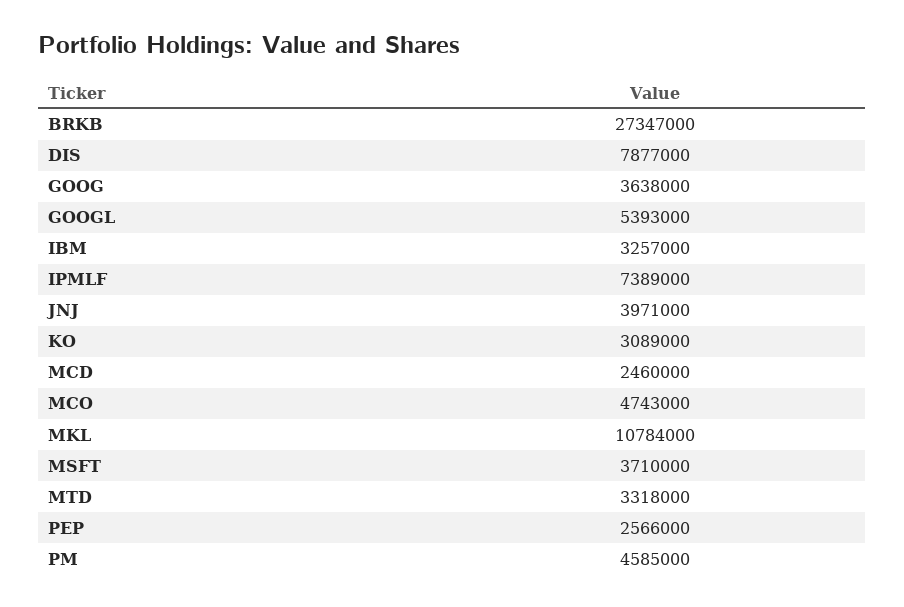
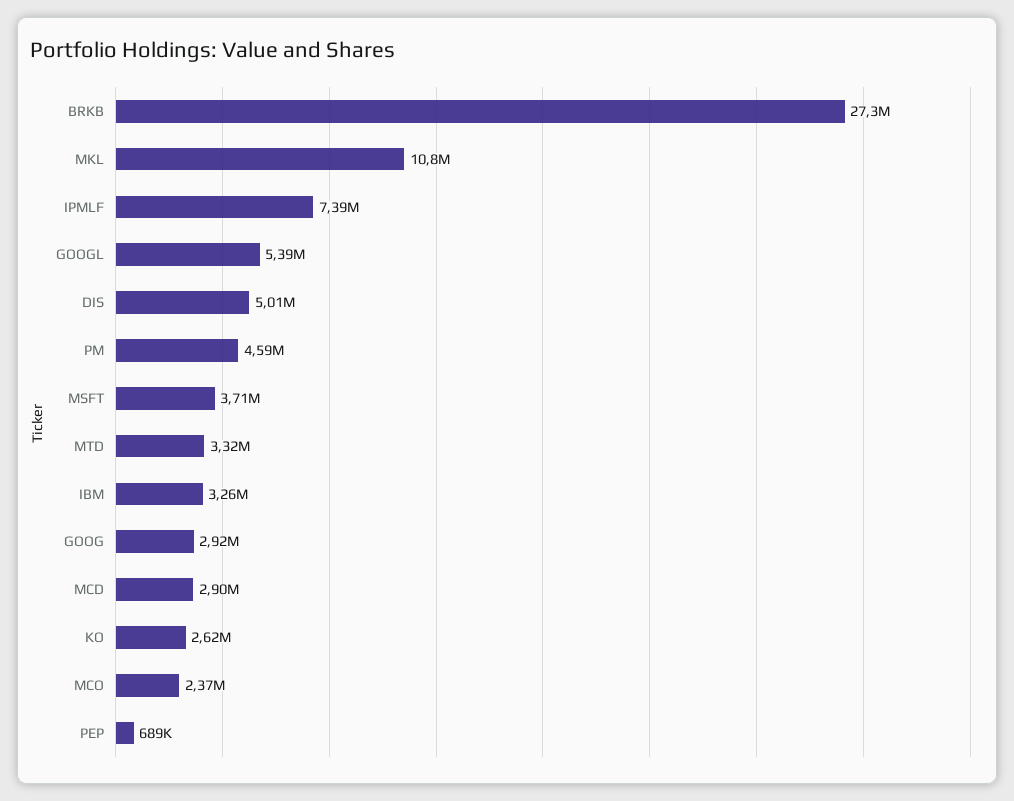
  {
    "BRKB": 27347000,
-   "DIS": 7877000,
+   "DIS": 5010000,
-   "GOOG": 3638000,
+   "GOOG": 2920000,
    "GOOGL": 5393000,
    "IBM": 3257000,
    "IPMLF": 7389000,
-   "JNJ": 3971000,
-   "KO": 3089000,
+   "KO": 2620000,
-   "MCD": 2460000,
+   "MCD": 2900000,
-   "MCO": 4743000,
+   "MCO": 2370000,
    "MKL": 10784000,
    "MSFT": 3710000,
    "MTD": 3318000,
-   "PEP": 2566000,
+   "PEP": 689000,
    "PM": 4585000
  }

